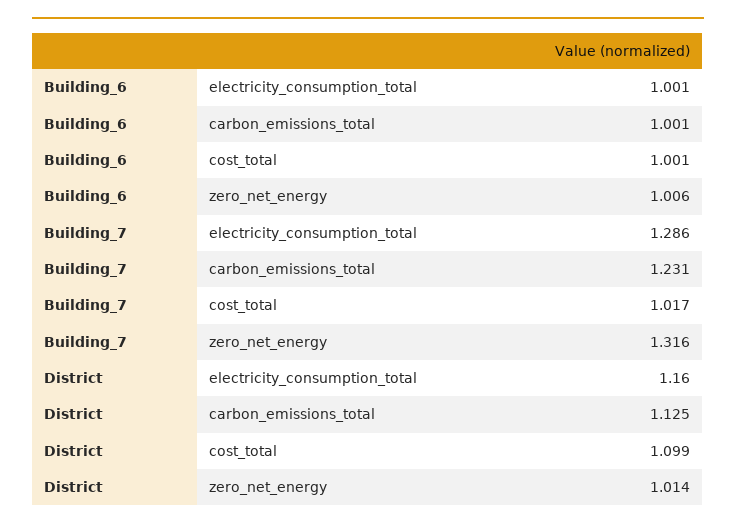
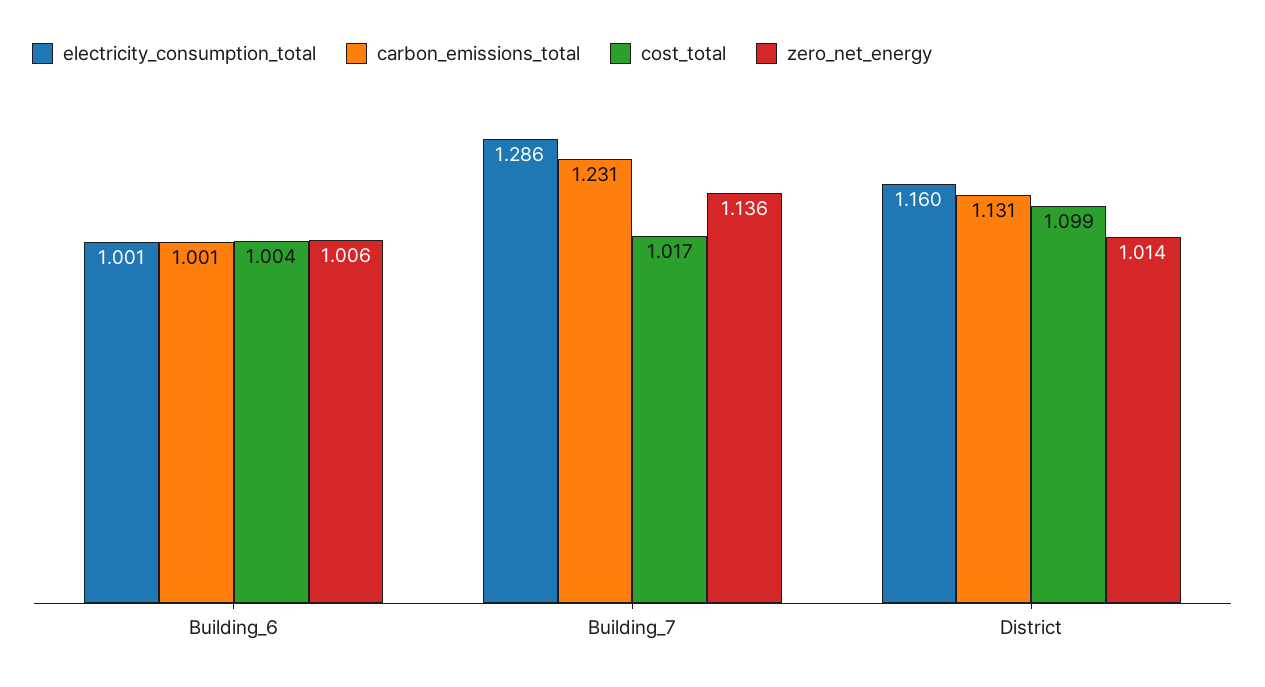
  {
    "electricity_consumption_total": {
      "Building_6": 1.001,
      "Building_7": 1.286,
      "District": 1.16
    },
    "carbon_emissions_total": {
      "Building_6": 1.001,
      "Building_7": 1.231,
-     "District": 1.125
+     "District": 1.131
    },
    "cost_total": {
-     "Building_6": 1.001,
+     "Building_6": 1.004,
      "Building_7": 1.017,
      "District": 1.099
    },
    "zero_net_energy": {
      "Building_6": 1.006,
-     "Building_7": 1.316,
+     "Building_7": 1.136,
      "District": 1.014
    }
  }

